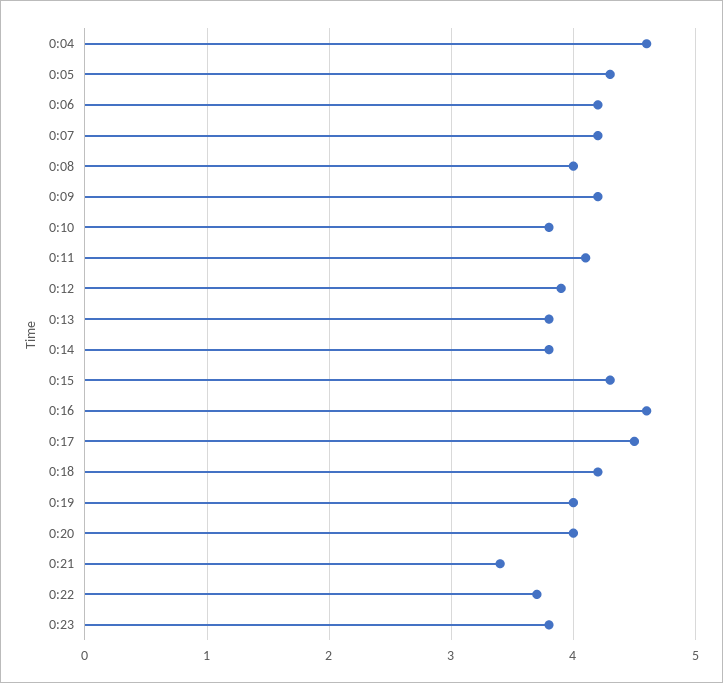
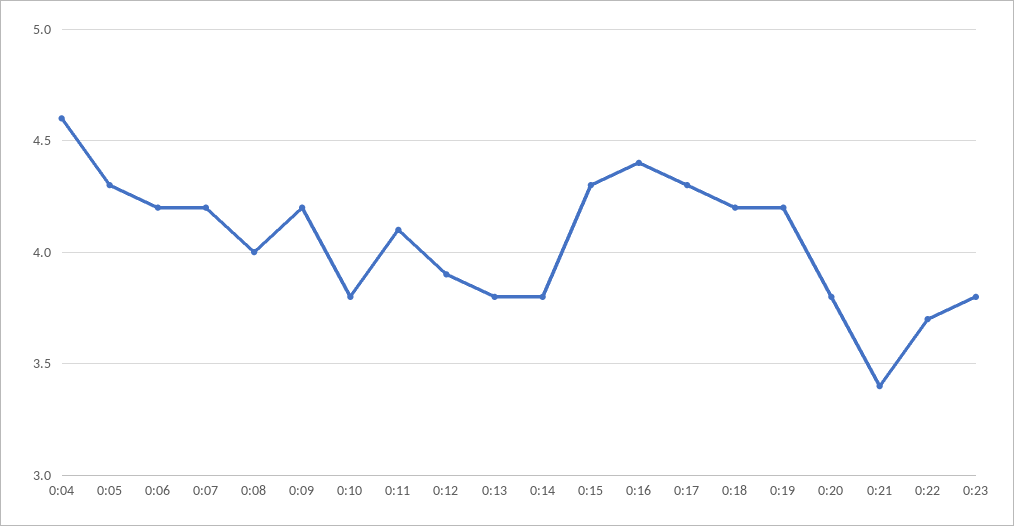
  {
    "0:04": 4.6,
    "0:05": 4.3,
    "0:06": 4.2,
    "0:07": 4.2,
    "0:08": 4,
    "0:09": 4.2,
    "0:10": 3.8,
    "0:11": 4.1,
    "0:12": 3.9,
    "0:13": 3.8,
    "0:14": 3.8,
    "0:15": 4.3,
-   "0:16": 4.6,
+   "0:16": 4.4,
-   "0:17": 4.5,
+   "0:17": 4.3,
    "0:18": 4.2,
-   "0:19": 4,
+   "0:19": 4.2,
-   "0:20": 4,
+   "0:20": 3.8,
    "0:21": 3.4,
    "0:22": 3.7,
    "0:23": 3.8
  }

